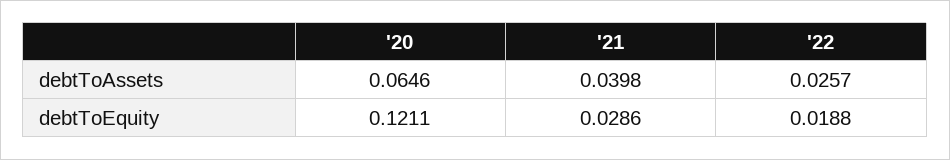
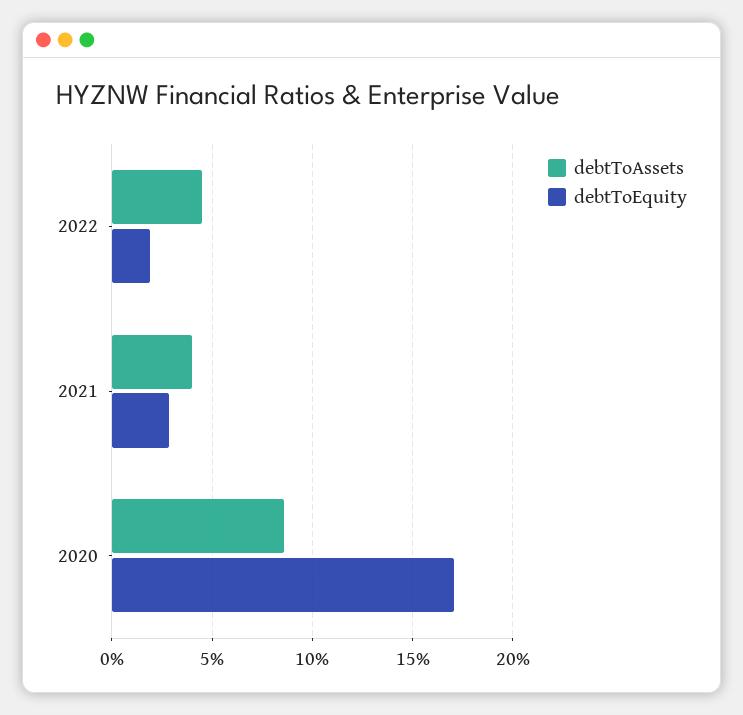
  {
    "debtToAssets": {
-     "'20": 0.0646,
+     "'20": 0.085,
      "'21": 0.0398,
-     "'22": 0.0257
+     "'22": 0.045
    },
    "debtToEquity": {
-     "'20": 0.1211,
+     "'20": 0.17,
      "'21": 0.0286,
      "'22": 0.0188
    }
  }

